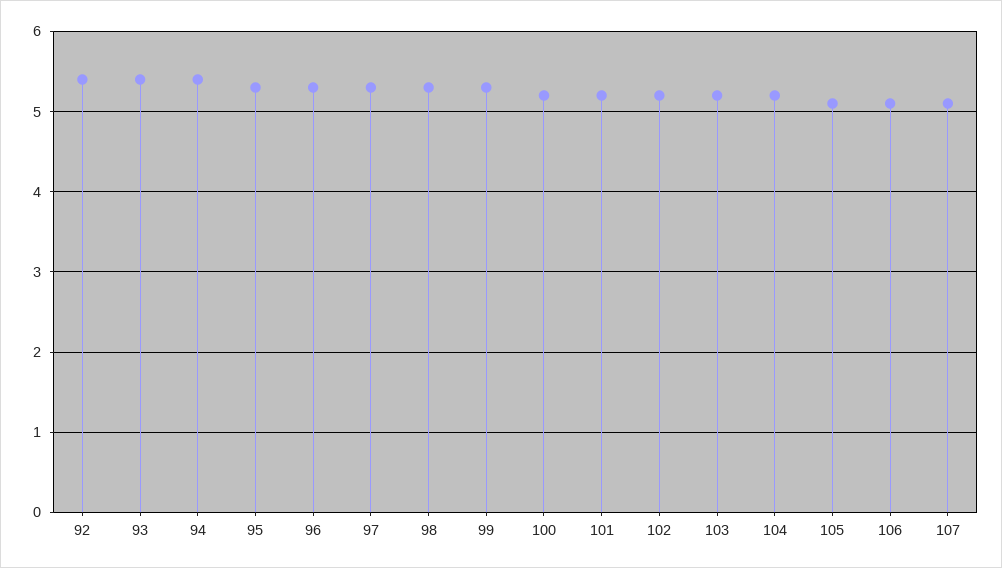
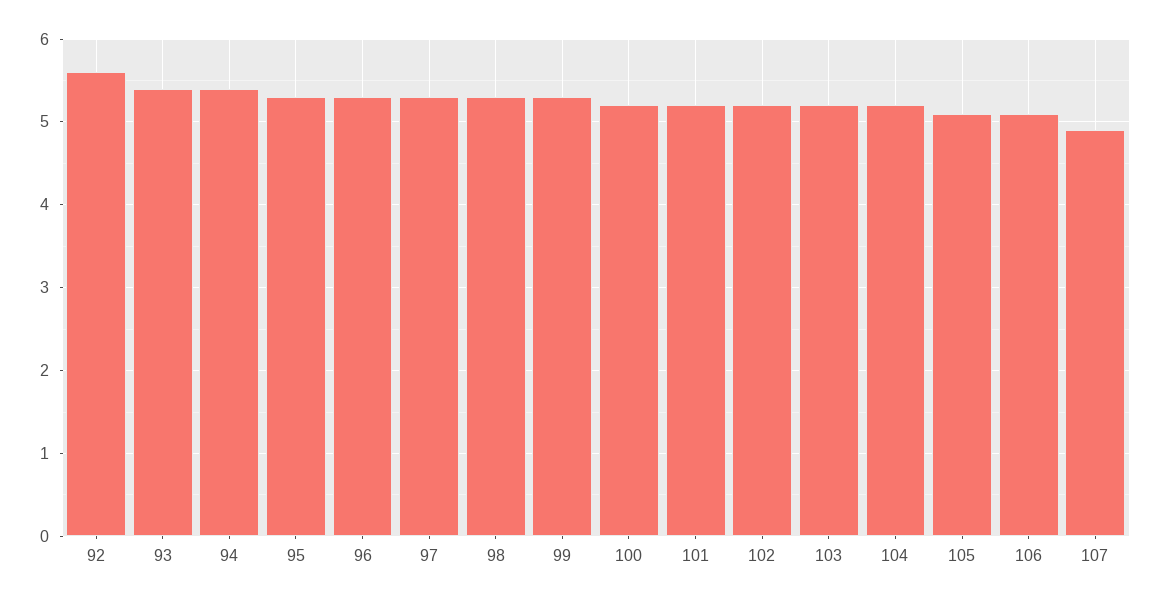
  {
-   "92": 5.4,
+   "92": 5.6,
    "93": 5.4,
    "94": 5.4,
    "95": 5.3,
    "96": 5.3,
    "97": 5.3,
    "98": 5.3,
    "99": 5.3,
    "100": 5.2,
    "101": 5.2,
    "102": 5.2,
    "103": 5.2,
    "104": 5.2,
    "105": 5.1,
    "106": 5.1,
-   "107": 5.1
+   "107": 4.9
  }

